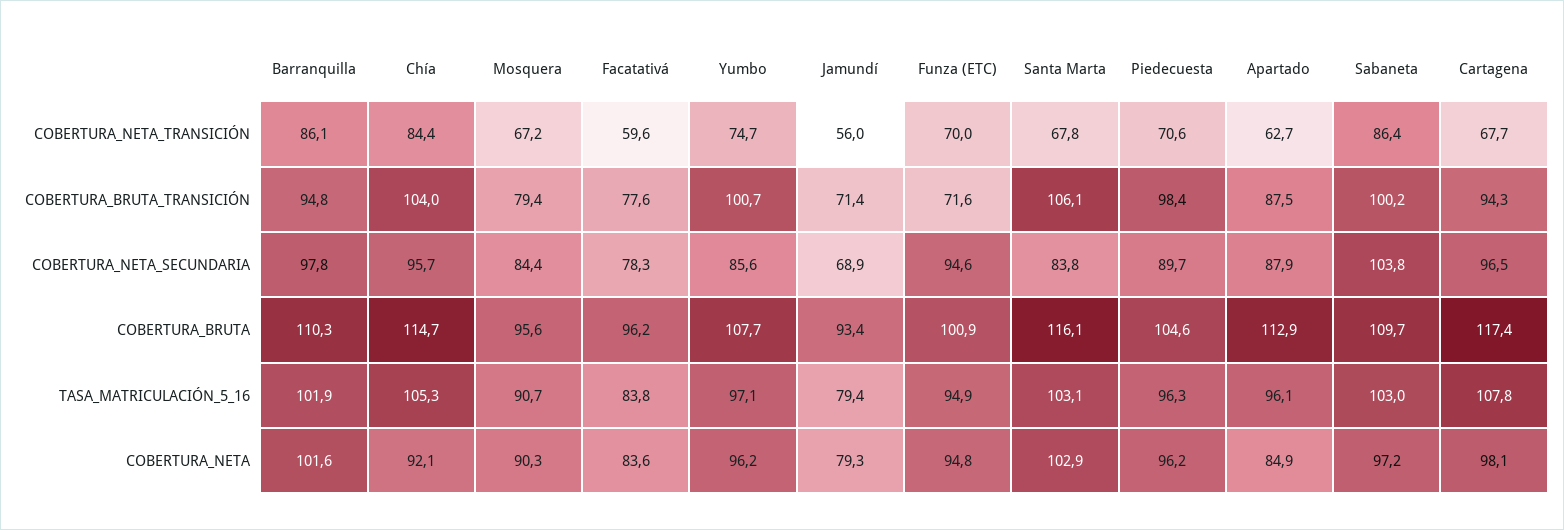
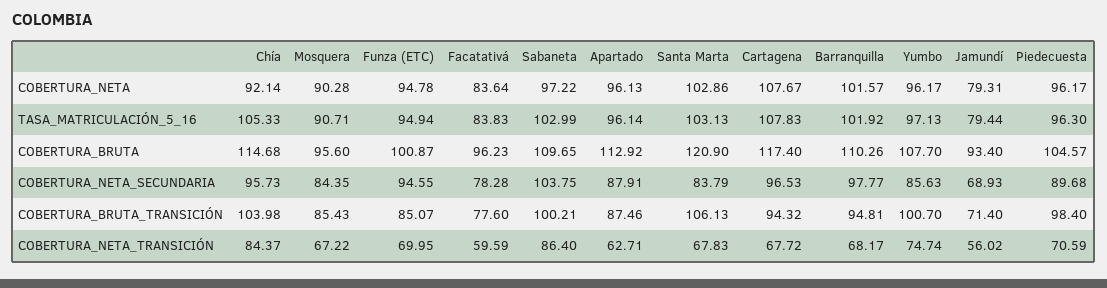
  {
    "Barranquilla": {
-     "COBERTURA_NETA_TRANSICIÓN": 86.1,
+     "COBERTURA_NETA_TRANSICIÓN": 68.17,
      "COBERTURA_BRUTA_TRANSICIÓN": 94.81,
      "COBERTURA_NETA_SECUNDARIA": 97.77,
      "COBERTURA_BRUTA": 110.26,
      "TASA_MATRICULACIÓN_5_16": 101.92,
      "COBERTURA_NETA": 101.57
    },
    "Chía": {
      "COBERTURA_NETA_TRANSICIÓN": 84.37,
      "COBERTURA_BRUTA_TRANSICIÓN": 103.98,
      "COBERTURA_NETA_SECUNDARIA": 95.73,
      "COBERTURA_BRUTA": 114.68,
      "TASA_MATRICULACIÓN_5_16": 105.33,
      "COBERTURA_NETA": 92.14
    },
    "Mosquera": {
      "COBERTURA_NETA_TRANSICIÓN": 67.22,
-     "COBERTURA_BRUTA_TRANSICIÓN": 79.4,
+     "COBERTURA_BRUTA_TRANSICIÓN": 85.43,
      "COBERTURA_NETA_SECUNDARIA": 84.35,
      "COBERTURA_BRUTA": 95.6,
      "TASA_MATRICULACIÓN_5_16": 90.71,
      "COBERTURA_NETA": 90.28
    },
    "Facatativá": {
      "COBERTURA_NETA_TRANSICIÓN": 59.59,
      "COBERTURA_BRUTA_TRANSICIÓN": 77.6,
      "COBERTURA_NETA_SECUNDARIA": 78.28,
      "COBERTURA_BRUTA": 96.23,
      "TASA_MATRICULACIÓN_5_16": 83.83,
      "COBERTURA_NETA": 83.64
    },
    "Yumbo": {
      "COBERTURA_NETA_TRANSICIÓN": 74.74,
      "COBERTURA_BRUTA_TRANSICIÓN": 100.7,
      "COBERTURA_NETA_SECUNDARIA": 85.63,
      "COBERTURA_BRUTA": 107.7,
      "TASA_MATRICULACIÓN_5_16": 97.13,
      "COBERTURA_NETA": 96.17
    },
    "Jamundí": {
      "COBERTURA_NETA_TRANSICIÓN": 56.02,
      "COBERTURA_BRUTA_TRANSICIÓN": 71.4,
      "COBERTURA_NETA_SECUNDARIA": 68.93,
      "COBERTURA_BRUTA": 93.4,
      "TASA_MATRICULACIÓN_5_16": 79.44,
      "COBERTURA_NETA": 79.31
    },
    "Funza (ETC)": {
      "COBERTURA_NETA_TRANSICIÓN": 69.95,
-     "COBERTURA_BRUTA_TRANSICIÓN": 71.6,
+     "COBERTURA_BRUTA_TRANSICIÓN": 85.07,
      "COBERTURA_NETA_SECUNDARIA": 94.55,
      "COBERTURA_BRUTA": 100.87,
      "TASA_MATRICULACIÓN_5_16": 94.94,
      "COBERTURA_NETA": 94.78
    },
    "Santa Marta": {
      "COBERTURA_NETA_TRANSICIÓN": 67.83,
      "COBERTURA_BRUTA_TRANSICIÓN": 106.13,
      "COBERTURA_NETA_SECUNDARIA": 83.79,
-     "COBERTURA_BRUTA": 116.1,
+     "COBERTURA_BRUTA": 120.9,
      "TASA_MATRICULACIÓN_5_16": 103.13,
      "COBERTURA_NETA": 102.86
    },
    "Piedecuesta": {
      "COBERTURA_NETA_TRANSICIÓN": 70.59,
      "COBERTURA_BRUTA_TRANSICIÓN": 98.4,
      "COBERTURA_NETA_SECUNDARIA": 89.68,
      "COBERTURA_BRUTA": 104.57,
      "TASA_MATRICULACIÓN_5_16": 96.3,
      "COBERTURA_NETA": 96.17
    },
    "Apartado": {
      "COBERTURA_NETA_TRANSICIÓN": 62.71,
      "COBERTURA_BRUTA_TRANSICIÓN": 87.46,
      "COBERTURA_NETA_SECUNDARIA": 87.91,
      "COBERTURA_BRUTA": 112.92,
      "TASA_MATRICULACIÓN_5_16": 96.14,
-     "COBERTURA_NETA": 84.9
+     "COBERTURA_NETA": 96.13
    },
    "Sabaneta": {
      "COBERTURA_NETA_TRANSICIÓN": 86.4,
      "COBERTURA_BRUTA_TRANSICIÓN": 100.21,
      "COBERTURA_NETA_SECUNDARIA": 103.75,
      "COBERTURA_BRUTA": 109.65,
      "TASA_MATRICULACIÓN_5_16": 102.99,
      "COBERTURA_NETA": 97.22
    },
    "Cartagena": {
      "COBERTURA_NETA_TRANSICIÓN": 67.72,
      "COBERTURA_BRUTA_TRANSICIÓN": 94.32,
      "COBERTURA_NETA_SECUNDARIA": 96.53,
      "COBERTURA_BRUTA": 117.4,
      "TASA_MATRICULACIÓN_5_16": 107.83,
-     "COBERTURA_NETA": 98.1
+     "COBERTURA_NETA": 107.67
    }
  }

